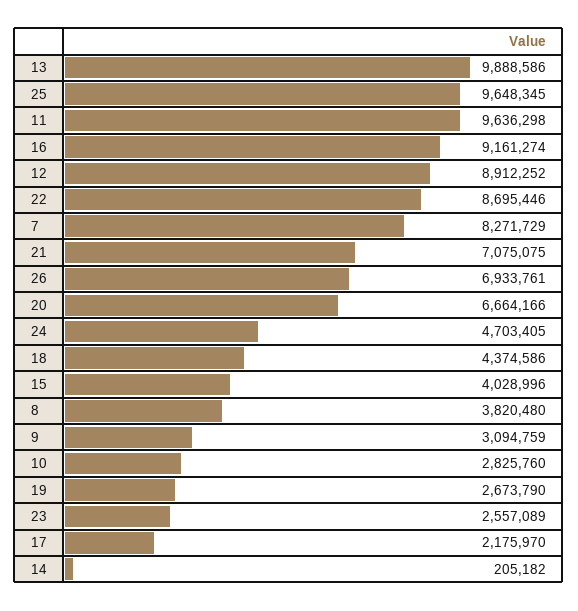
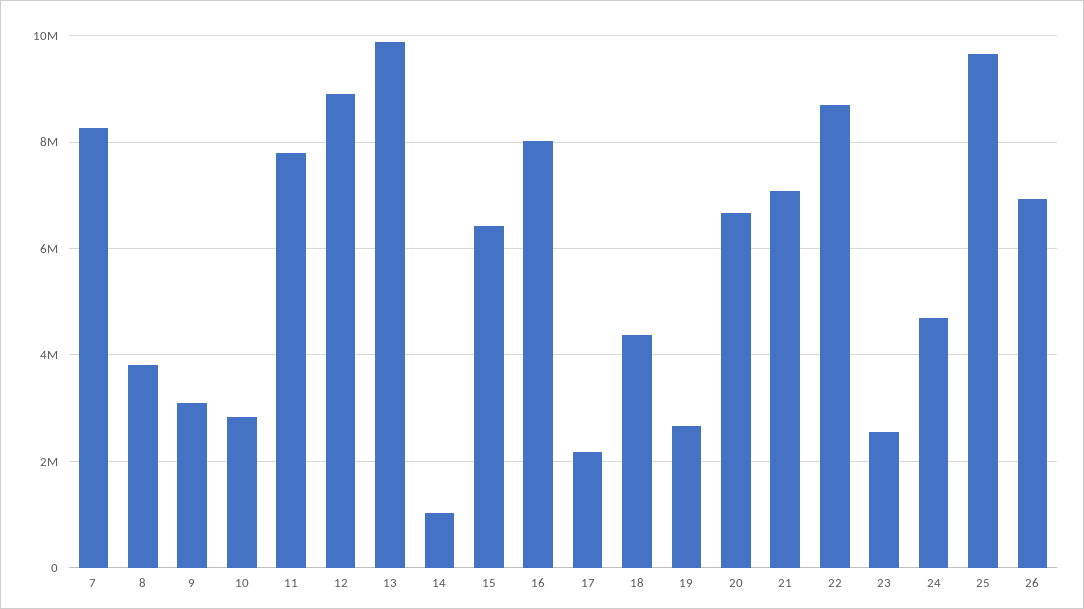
  {
    "13": 9888586,
    "25": 9648345,
-   "11": 9636298,
+   "11": 7800000,
-   "16": 9161274,
+   "16": 8000000,
    "12": 8912252,
    "22": 8695446,
    "7": 8271729,
    "21": 7075075,
    "26": 6933761,
    "20": 6664166,
    "24": 4703405,
    "18": 4374586,
-   "15": 4028996,
+   "15": 6400000,
    "8": 3820480,
    "9": 3094759,
    "10": 2825760,
    "19": 2673790,
    "23": 2557089,
    "17": 2175970,
-   "14": 205182
+   "14": 1000000
  }

